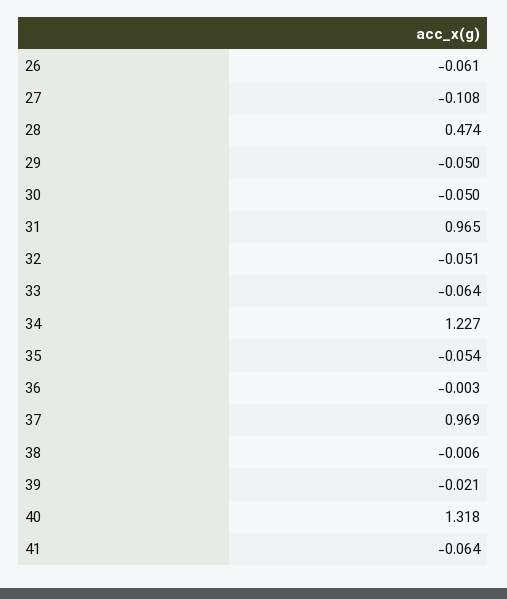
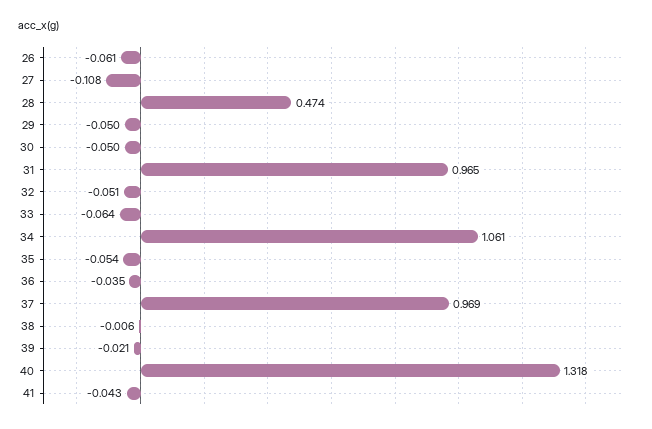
  {
    "26": -0.061,
    "27": -0.108,
    "28": 0.474,
    "29": -0.05,
    "30": -0.05,
    "31": 0.965,
    "32": -0.051,
    "33": -0.064,
-   "34": 1.227,
+   "34": 1.061,
    "35": -0.054,
-   "36": -0.003,
+   "36": -0.035,
    "37": 0.969,
    "38": -0.006,
    "39": -0.021,
    "40": 1.318,
-   "41": -0.064
+   "41": -0.043
  }

